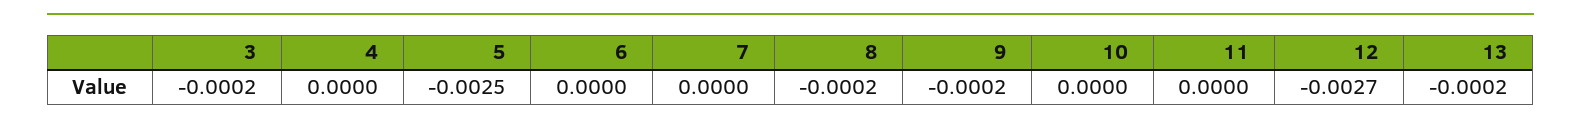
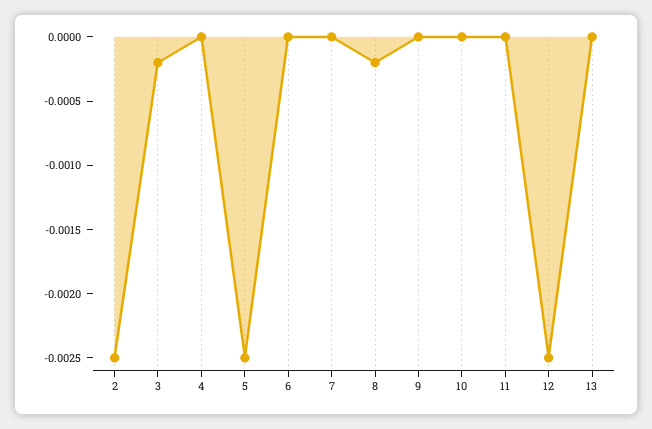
  {
    "3": -0.0002,
    "4": 0,
    "5": -0.0025,
    "6": 0,
    "7": 0,
    "8": -0.0002,
-   "9": -0.0002,
+   "9": 0,
    "10": 0,
    "11": 0,
-   "12": -0.0027,
+   "12": -0.0025,
-   "13": -0.0002
+   "13": 0,
+   "2": -0.0025
  }

